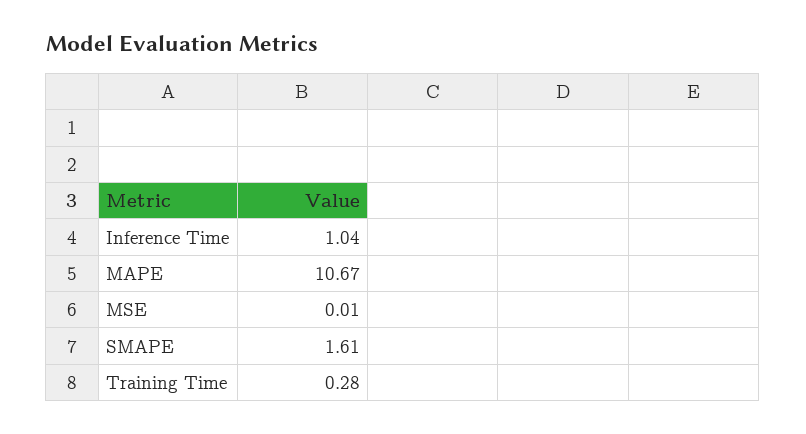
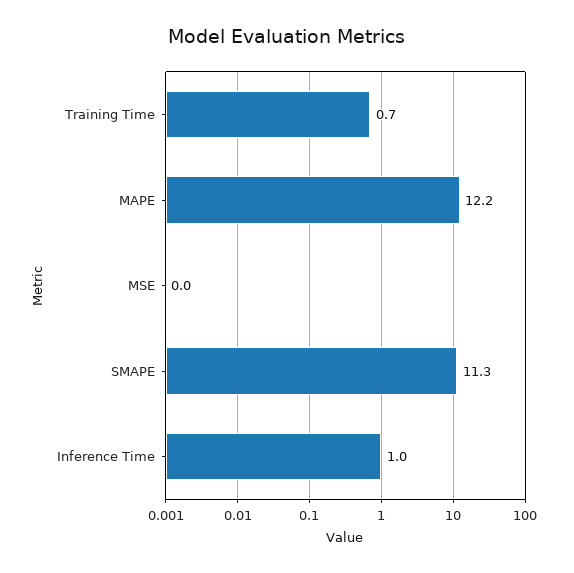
  {
    "Inference Time": 1.04,
-   "MAPE": 10.67,
+   "MAPE": 12.2,
    "MSE": 0.01,
-   "SMAPE": 1.61,
+   "SMAPE": 11.3,
-   "Training Time": 0.28
+   "Training Time": 0.7
  }

